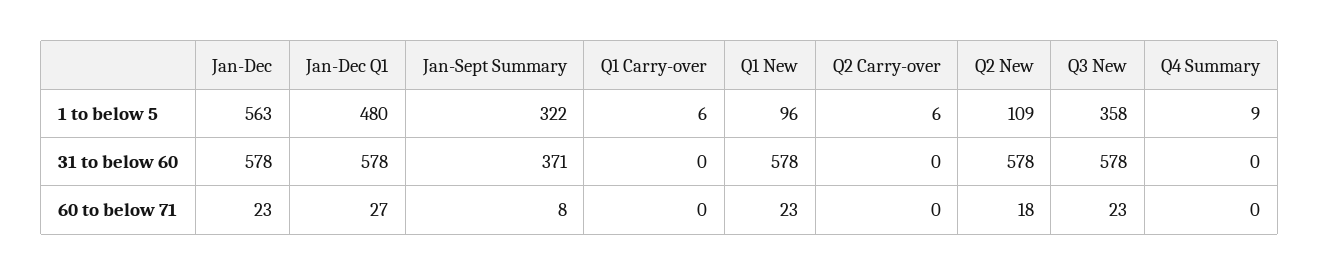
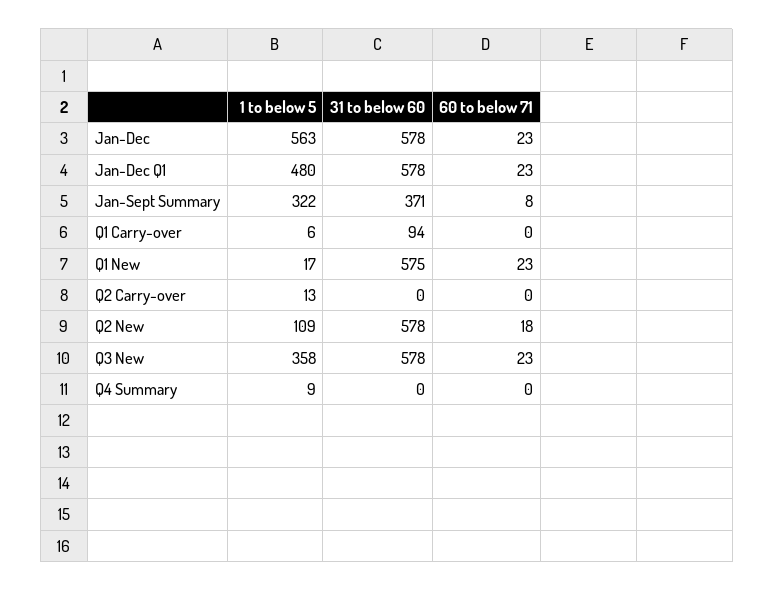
  {
    "Jan-Dec": {
      "1 to below 5": 563,
      "31 to below 60": 578,
      "60 to below 71": 23
    },
    "Jan-Dec Q1": {
      "1 to below 5": 480,
      "31 to below 60": 578,
-     "60 to below 71": 27
+     "60 to below 71": 23
    },
    "Jan-Sept Summary": {
      "1 to below 5": 322,
      "31 to below 60": 371,
      "60 to below 71": 8
    },
    "Q1 Carry-over": {
      "1 to below 5": 6,
-     "31 to below 60": 0,
+     "31 to below 60": 94,
      "60 to below 71": 0
    },
    "Q1 New": {
-     "1 to below 5": 96,
+     "1 to below 5": 17,
-     "31 to below 60": 578,
+     "31 to below 60": 575,
      "60 to below 71": 23
    },
    "Q2 Carry-over": {
-     "1 to below 5": 6,
+     "1 to below 5": 13,
      "31 to below 60": 0,
      "60 to below 71": 0
    },
    "Q2 New": {
      "1 to below 5": 109,
      "31 to below 60": 578,
      "60 to below 71": 18
    },
    "Q3 New": {
      "1 to below 5": 358,
      "31 to below 60": 578,
      "60 to below 71": 23
    },
    "Q4 Summary": {
      "1 to below 5": 9,
      "31 to below 60": 0,
      "60 to below 71": 0
    }
  }

